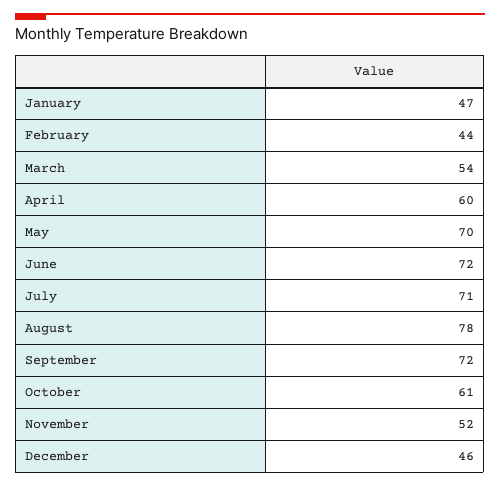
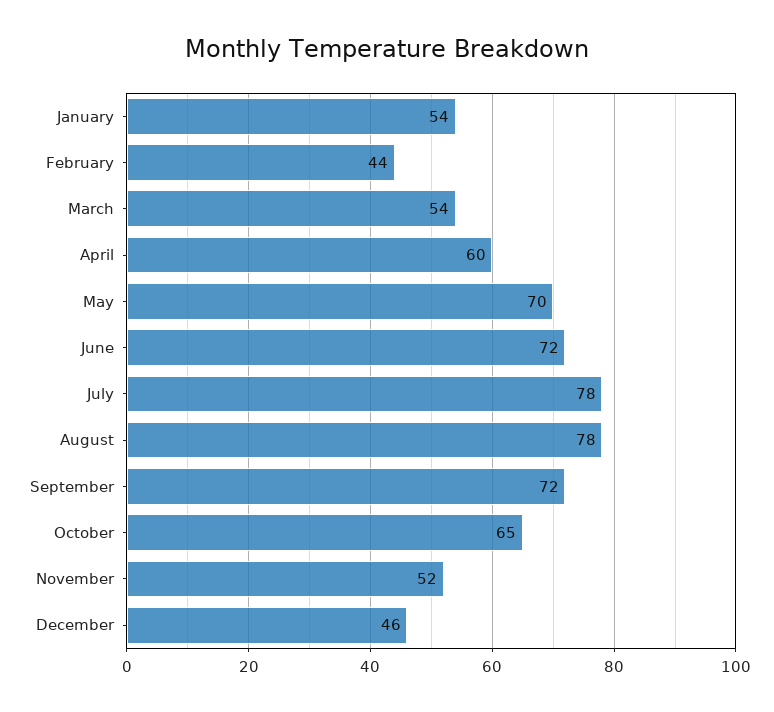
  {
-   "January": 47,
+   "January": 54,
    "February": 44,
    "March": 54,
    "April": 60,
    "May": 70,
    "June": 72,
-   "July": 71,
+   "July": 78,
    "August": 78,
    "September": 72,
-   "October": 61,
+   "October": 65,
    "November": 52,
    "December": 46
  }

